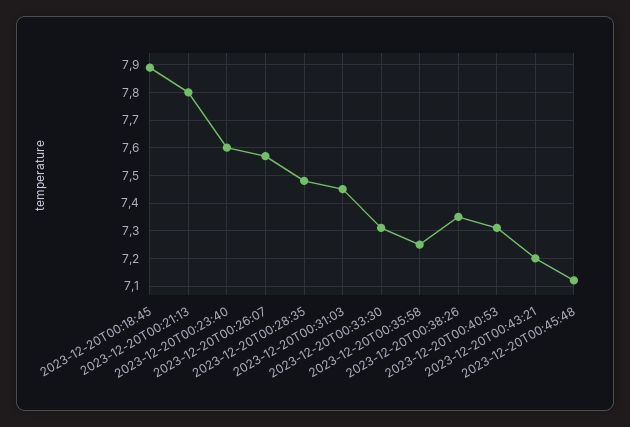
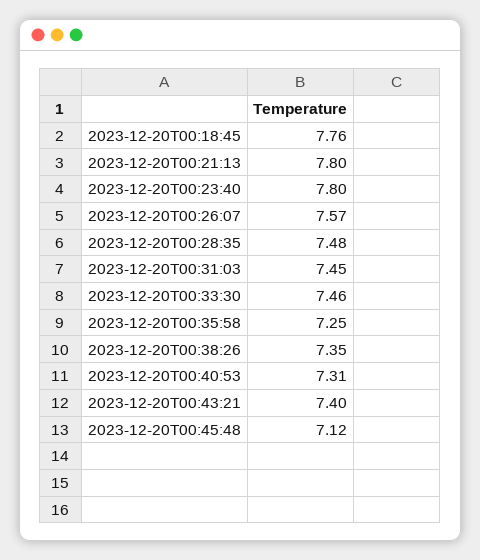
  {
-   "2023-12-20T00:18:45": 7.9,
+   "2023-12-20T00:18:45": 7.76,
    "2023-12-20T00:21:13": 7.8,
-   "2023-12-20T00:23:40": 7.6,
+   "2023-12-20T00:23:40": 7.8,
    "2023-12-20T00:26:07": 7.57,
    "2023-12-20T00:28:35": 7.48,
    "2023-12-20T00:31:03": 7.45,
-   "2023-12-20T00:33:30": 7.3,
+   "2023-12-20T00:33:30": 7.46,
    "2023-12-20T00:35:58": 7.25,
    "2023-12-20T00:38:26": 7.35,
    "2023-12-20T00:40:53": 7.31,
-   "2023-12-20T00:43:21": 7.2,
+   "2023-12-20T00:43:21": 7.4,
    "2023-12-20T00:45:48": 7.12
  }

